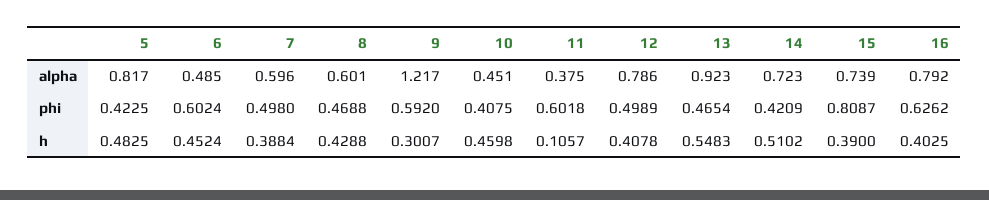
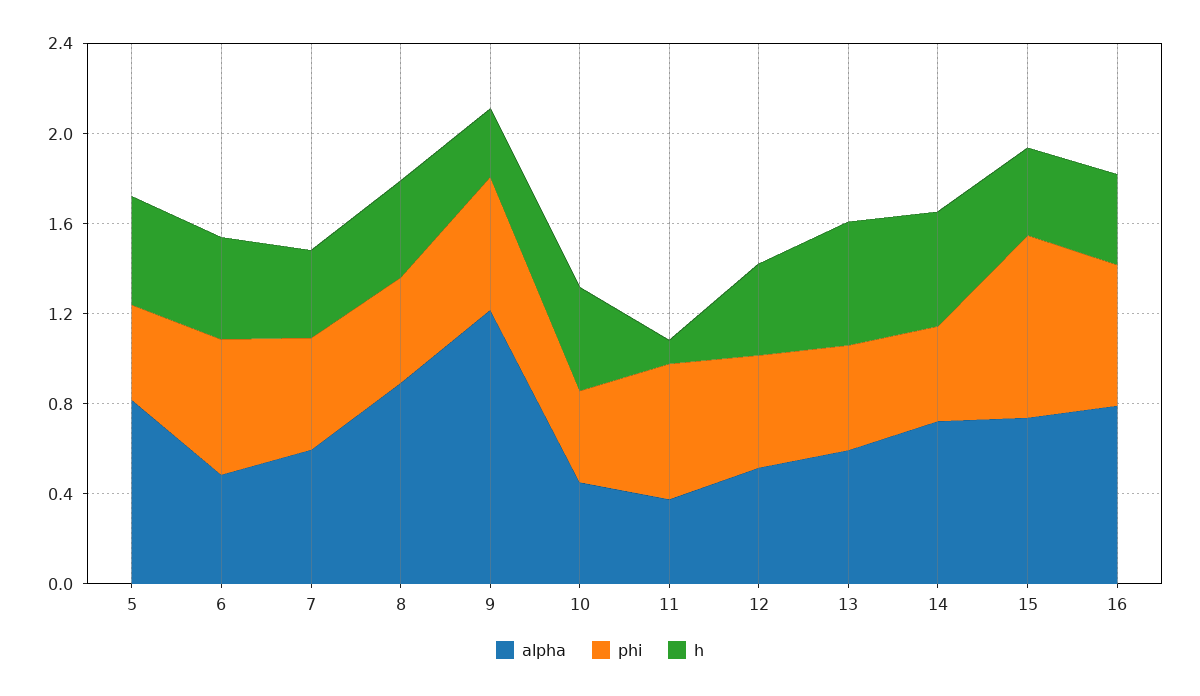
  {
    "alpha": {
      "5": 0.817,
      "6": 0.485,
      "7": 0.596,
-     "8": 0.601,
+     "8": 0.9,
      "9": 1.217,
      "10": 0.451,
      "11": 0.375,
-     "12": 0.786,
+     "12": 0.5,
-     "13": 0.923,
+     "13": 0.6,
      "14": 0.723,
      "15": 0.739,
      "16": 0.792
    },
    "phi": {
      "5": 0.4225,
      "6": 0.6024,
      "7": 0.498,
      "8": 0.4688,
      "9": 0.592,
      "10": 0.4075,
      "11": 0.6018,
      "12": 0.4989,
      "13": 0.4654,
      "14": 0.4209,
      "15": 0.8087,
      "16": 0.6262
    },
    "h": {
      "5": 0.4825,
      "6": 0.4524,
      "7": 0.3884,
      "8": 0.4288,
      "9": 0.3007,
      "10": 0.4598,
      "11": 0.1057,
      "12": 0.4078,
      "13": 0.5483,
      "14": 0.5102,
      "15": 0.39,
      "16": 0.4025
    }
  }

